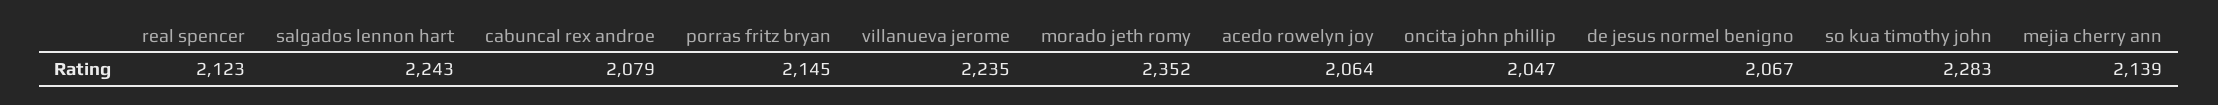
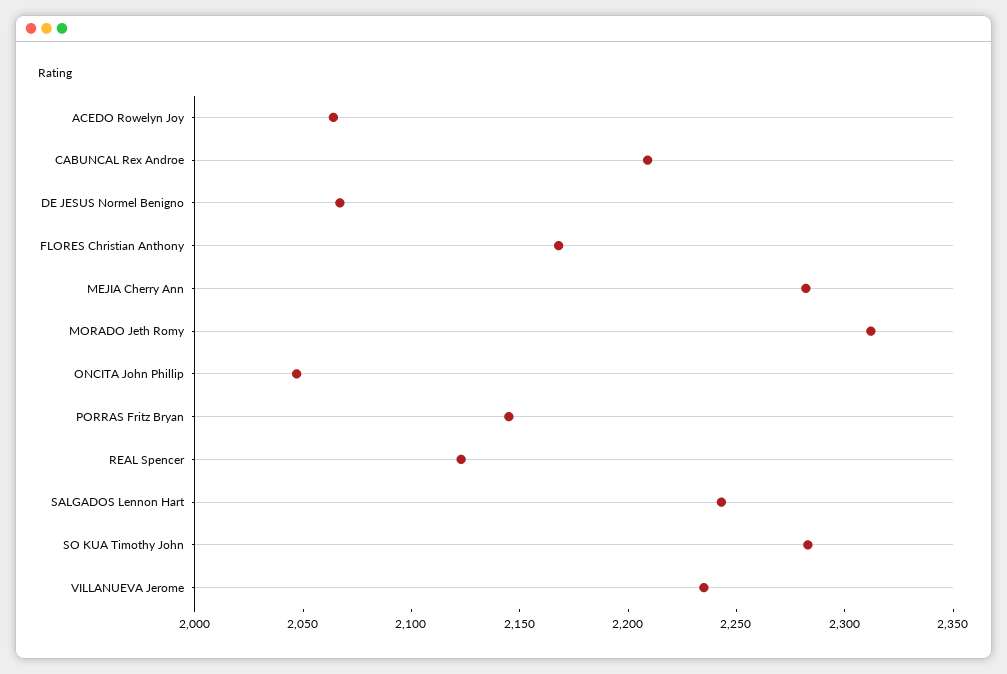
  {
    "real spencer": 2123,
    "salgados lennon hart": 2243,
-   "cabuncal rex androe": 2079,
+   "cabuncal rex androe": 2210,
    "porras fritz bryan": 2145,
    "villanueva jerome": 2235,
-   "morado jeth romy": 2352,
+   "morado jeth romy": 2310,
    "acedo rowelyn joy": 2064,
    "oncita john phillip": 2047,
    "de jesus normel benigno": 2067,
    "so kua timothy john": 2283,
-   "mejia cherry ann": 2139
+   "mejia cherry ann": 2280,
+   "FLORES Christian Anthony": 2170
  }

